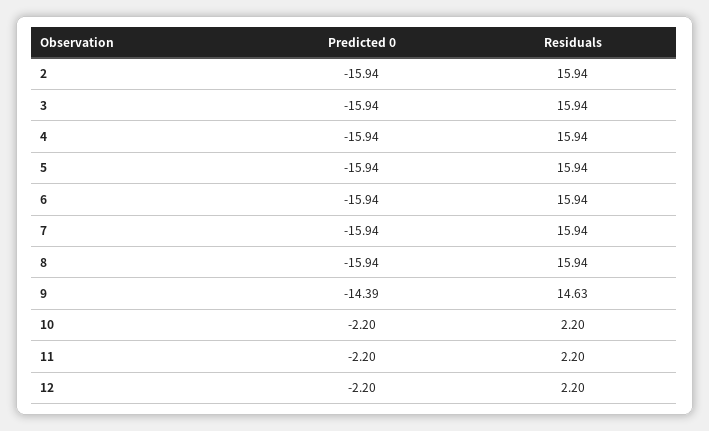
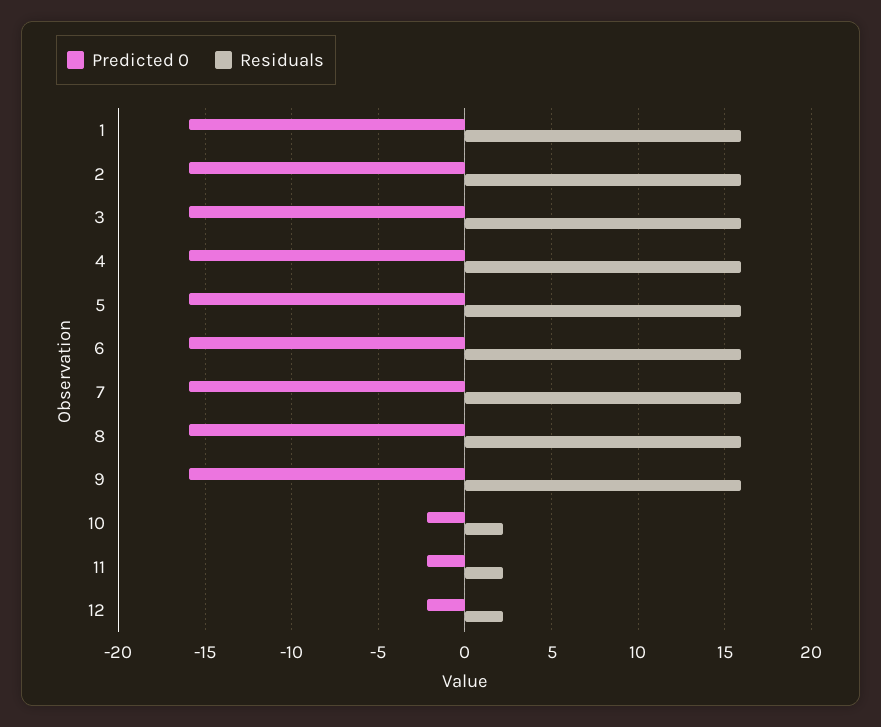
  {
    "Predicted 0": {
      "2": -15.94,
      "3": -15.94,
      "4": -15.94,
      "5": -15.94,
      "6": -15.94,
      "7": -15.94,
      "8": -15.94,
-     "9": -14.39,
+     "9": -16,
      "10": -2.2,
      "11": -2.2,
-     "12": -2.2
+     "12": -2.2,
+     "1": -16
    },
    "Residuals": {
      "2": 15.94,
      "3": 15.94,
      "4": 15.94,
      "5": 15.94,
      "6": 15.94,
      "7": 15.94,
      "8": 15.94,
-     "9": 14.63,
+     "9": 16,
      "10": 2.2,
      "11": 2.2,
-     "12": 2.2
+     "12": 2.2,
+     "1": 16
    }
  }

